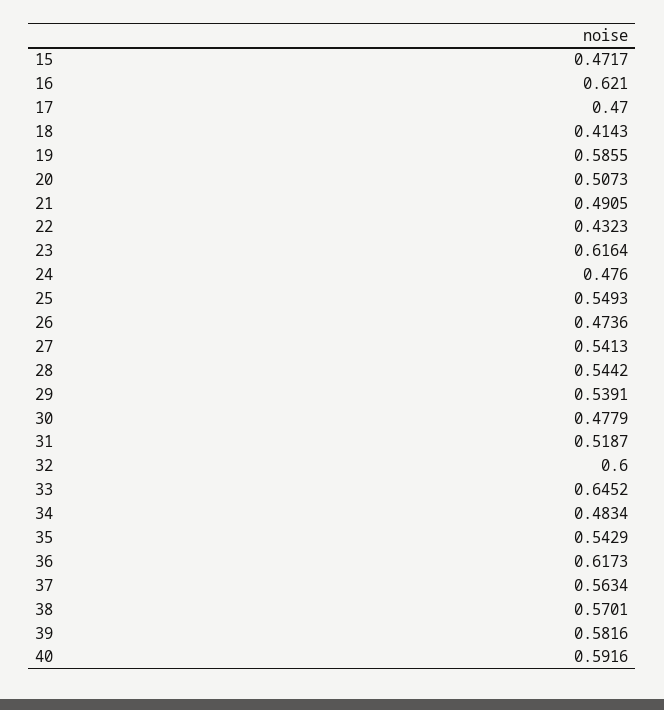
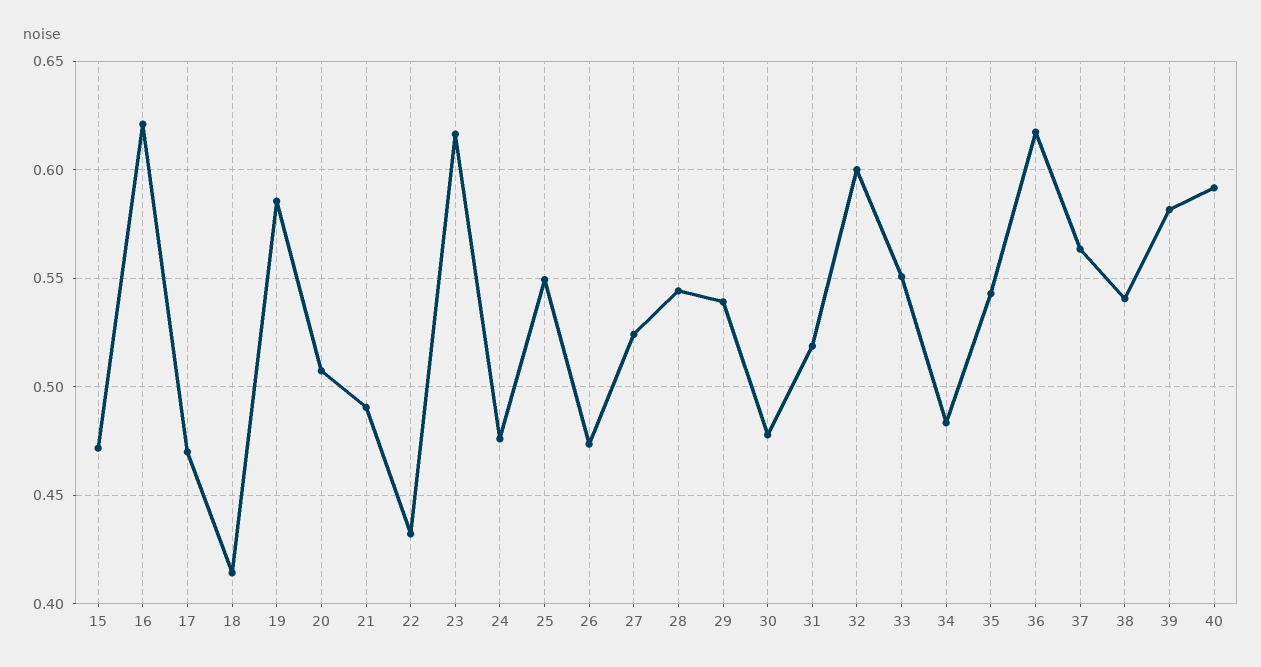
  {
    "15": 0.4717,
    "16": 0.621,
    "17": 0.47,
    "18": 0.4143,
    "19": 0.5855,
    "20": 0.5073,
    "21": 0.4905,
    "22": 0.4323,
    "23": 0.6164,
    "24": 0.476,
    "25": 0.5493,
    "26": 0.4736,
-   "27": 0.5413,
+   "27": 0.525,
    "28": 0.5442,
    "29": 0.5391,
    "30": 0.4779,
    "31": 0.5187,
    "32": 0.6,
-   "33": 0.6452,
+   "33": 0.55,
    "34": 0.4834,
    "35": 0.5429,
    "36": 0.6173,
    "37": 0.5634,
-   "38": 0.5701,
+   "38": 0.54,
    "39": 0.5816,
    "40": 0.5916
  }

